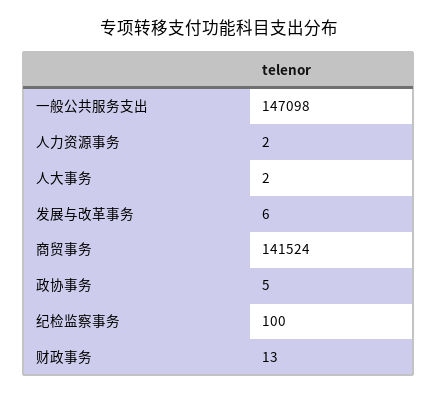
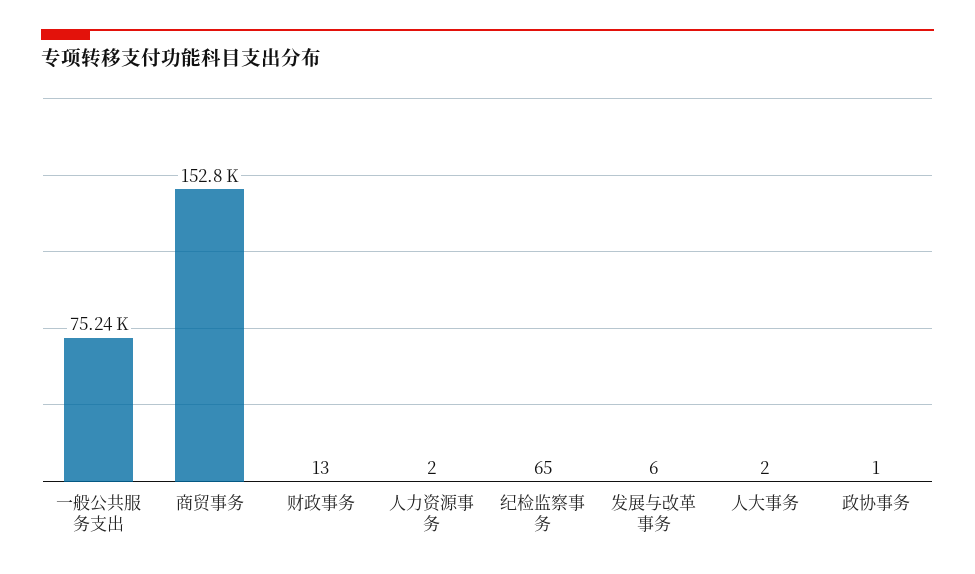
  {
-   "一般公共服务支出": 147098,
+   "一般公共服务支出": 75240,
    "人力资源事务": 2,
    "人大事务": 2,
    "发展与改革事务": 6,
-   "商贸事务": 141524,
+   "商贸事务": 152800,
-   "政协事务": 5,
+   "政协事务": 1,
-   "纪检监察事务": 100,
+   "纪检监察事务": 65,
    "财政事务": 13
  }

